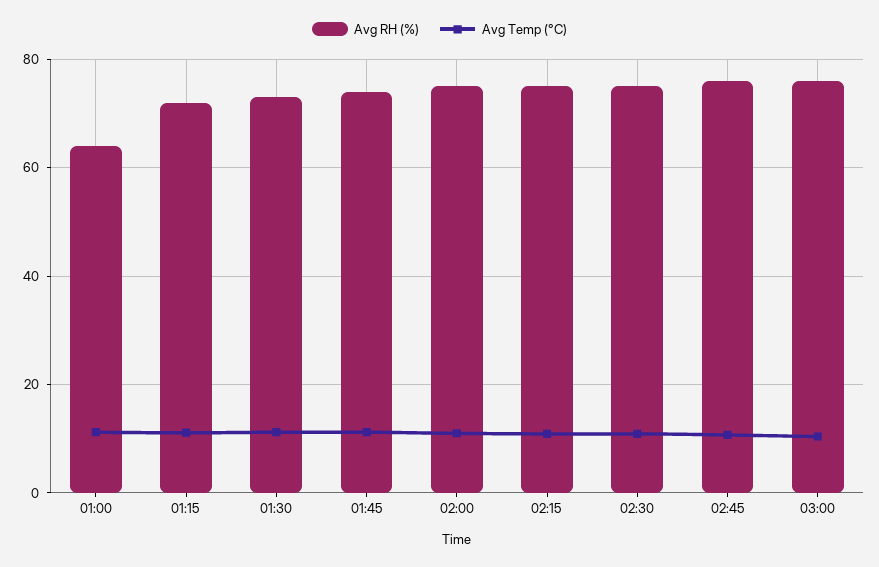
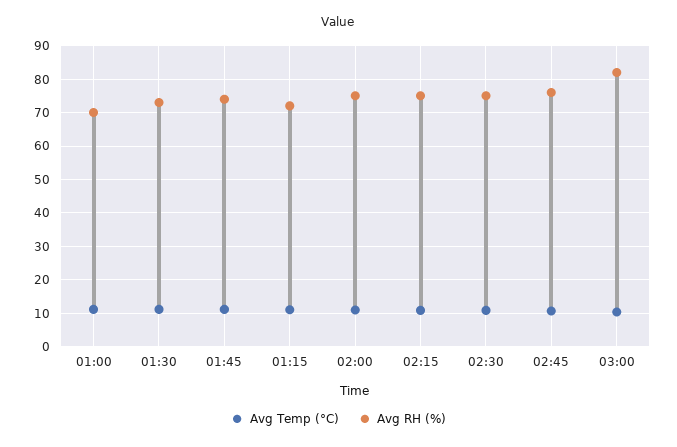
  {
    "Avg RH (%)": {
-     "01:00": 64,
+     "01:00": 70,
      "01:15": 72,
      "01:30": 74,
      "01:45": 74,
      "02:00": 76,
      "02:15": 76,
      "02:30": 76,
      "02:45": 76,
-     "03:00": 76
+     "03:00": 82
    },
    "Avg Temp (°C)": {
      "01:00": 12,
      "01:15": 12,
      "01:30": 12,
      "01:45": 12,
      "02:00": 12,
      "02:15": 10,
      "02:30": 10,
      "02:45": 10,
      "03:00": 10
    }
  }

